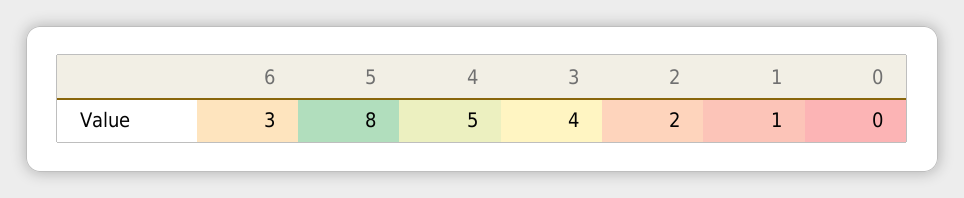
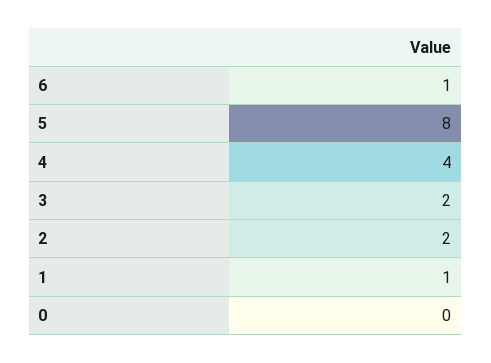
  {
-   "6": 3,
+   "6": 1,
    "5": 8,
-   "4": 5,
+   "4": 4,
-   "3": 4,
+   "3": 2,
    "2": 2,
    "1": 1,
    "0": 0
  }

